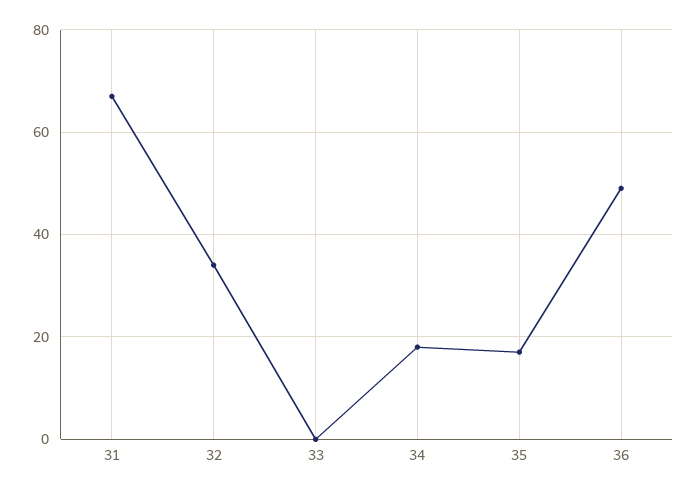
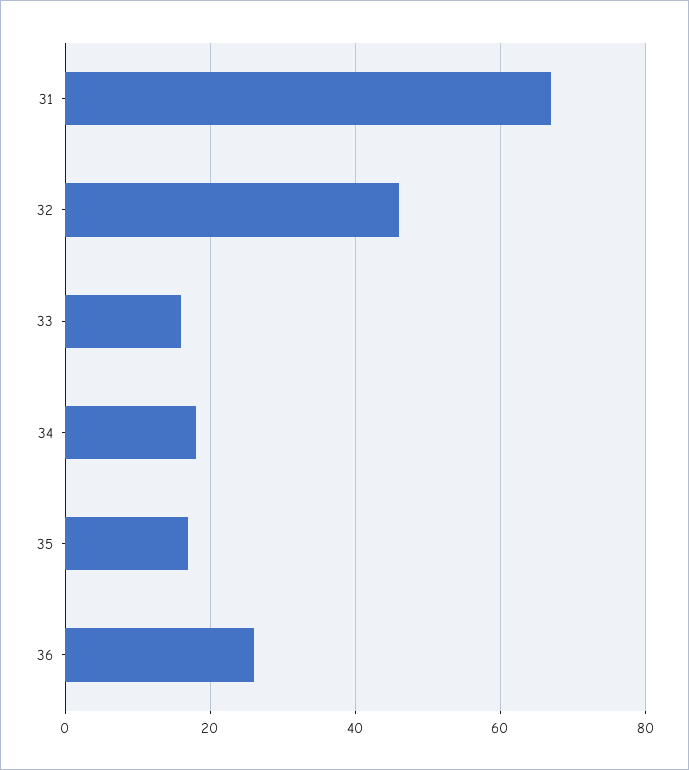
  {
    "31": 65,
-   "32": 35,
+   "32": 45,
-   "33": 0,
+   "33": 15,
    "34": 20,
    "35": 15,
-   "36": 50
+   "36": 25
  }

